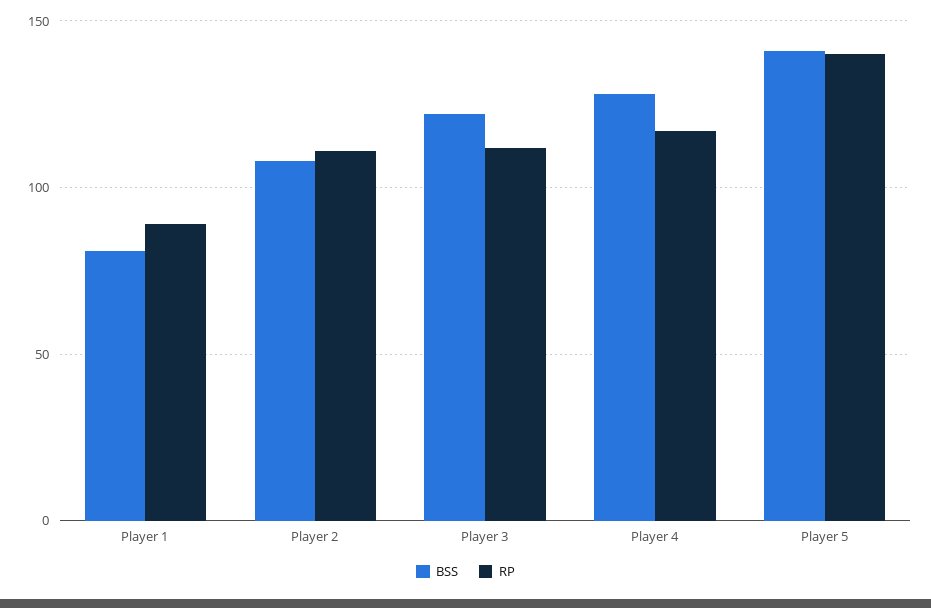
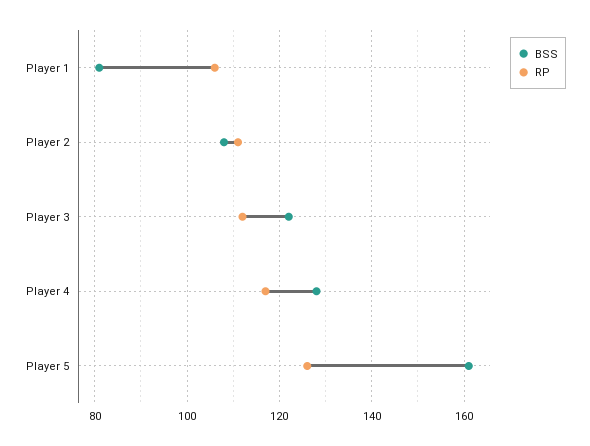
  {
    "BSS": {
      "Player 1": 80,
      "Player 2": 110,
      "Player 3": 120,
      "Player 4": 130,
-     "Player 5": 140
+     "Player 5": 160
    },
    "RP": {
-     "Player 1": 90,
+     "Player 1": 105,
      "Player 2": 110,
      "Player 3": 110,
      "Player 4": 115,
-     "Player 5": 140
+     "Player 5": 125
    }
  }

